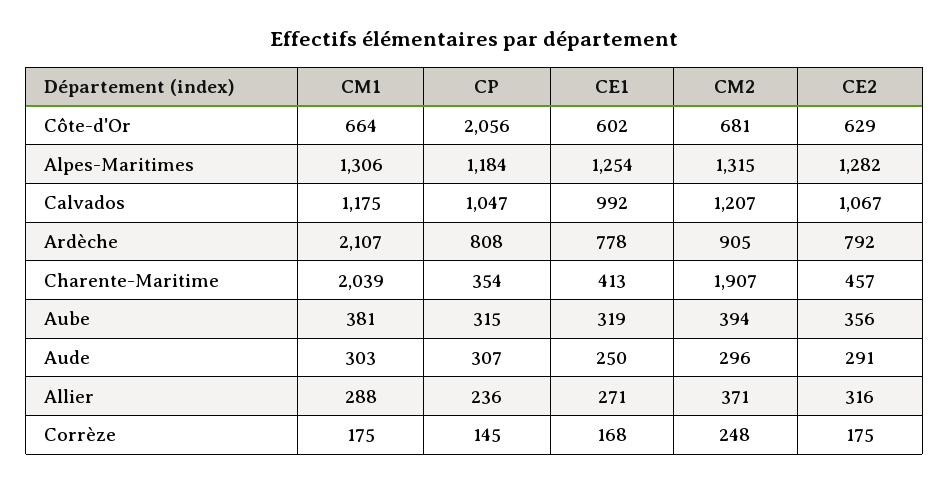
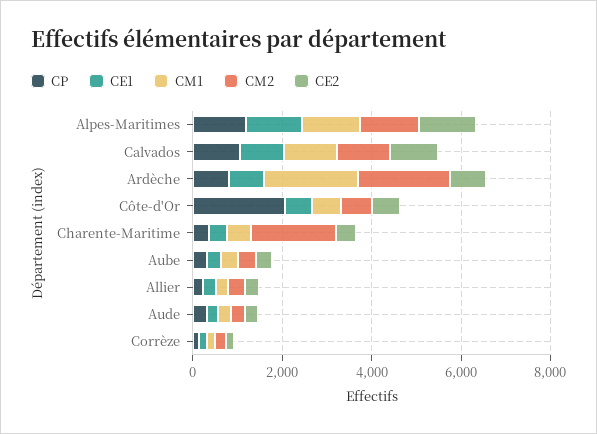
  {
    "CM1": {
      "Côte-d'Or": 664,
      "Alpes-Maritimes": 1306,
      "Calvados": 1175,
      "Ardèche": 2107,
-     "Charente-Maritime": 2039,
+     "Charente-Maritime": 500,
      "Aube": 381,
      "Aude": 303,
      "Allier": 288,
      "Corrèze": 175
    },
    "CP": {
      "Côte-d'Or": 2056,
      "Alpes-Maritimes": 1184,
      "Calvados": 1047,
      "Ardèche": 808,
      "Charente-Maritime": 354,
      "Aube": 315,
      "Aude": 307,
      "Allier": 236,
      "Corrèze": 145
    },
    "CE1": {
      "Côte-d'Or": 602,
      "Alpes-Maritimes": 1254,
      "Calvados": 992,
      "Ardèche": 778,
      "Charente-Maritime": 413,
      "Aube": 319,
      "Aude": 250,
      "Allier": 271,
      "Corrèze": 168
    },
    "CM2": {
      "Côte-d'Or": 681,
      "Alpes-Maritimes": 1315,
      "Calvados": 1207,
-     "Ardèche": 905,
+     "Ardèche": 2000,
      "Charente-Maritime": 1907,
      "Aube": 394,
      "Aude": 296,
      "Allier": 371,
      "Corrèze": 248
    },
    "CE2": {
      "Côte-d'Or": 629,
      "Alpes-Maritimes": 1282,
      "Calvados": 1067,
      "Ardèche": 792,
      "Charente-Maritime": 457,
      "Aube": 356,
      "Aude": 291,
      "Allier": 316,
      "Corrèze": 175
    }
  }

